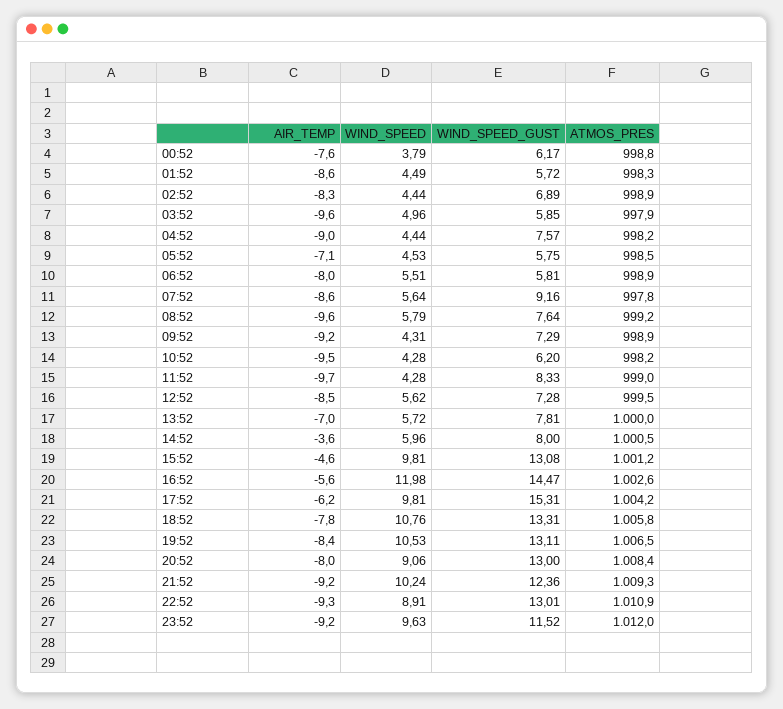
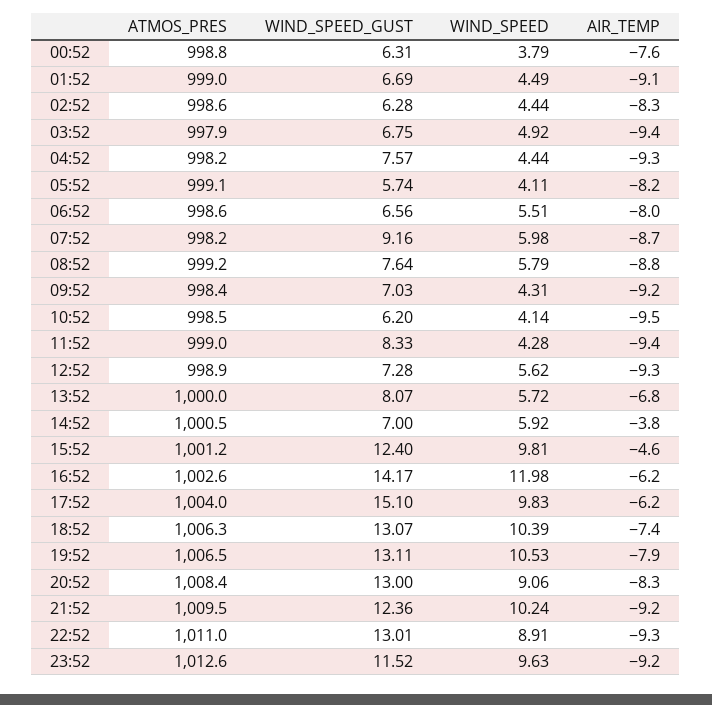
  {
    "AIR_TEMP": {
      "00:52": -7.6,
-     "01:52": -8.6,
+     "01:52": -9.1,
      "02:52": -8.3,
-     "03:52": -9.6,
+     "03:52": -9.4,
-     "04:52": -9,
+     "04:52": -9.3,
-     "05:52": -7.1,
+     "05:52": -8.2,
      "06:52": -8,
-     "07:52": -8.6,
+     "07:52": -8.7,
-     "08:52": -9.6,
+     "08:52": -8.8,
      "09:52": -9.2,
      "10:52": -9.5,
-     "11:52": -9.7,
+     "11:52": -9.4,
-     "12:52": -8.5,
+     "12:52": -9.3,
-     "13:52": -7,
+     "13:52": -6.8,
-     "14:52": -3.6,
+     "14:52": -3.8,
      "15:52": -4.6,
-     "16:52": -5.6,
+     "16:52": -6.2,
      "17:52": -6.2,
-     "18:52": -7.8,
+     "18:52": -7.4,
-     "19:52": -8.4,
+     "19:52": -7.9,
-     "20:52": -8,
+     "20:52": -8.3,
      "21:52": -9.2,
      "22:52": -9.3,
      "23:52": -9.2
    },
    "WIND_SPEED": {
      "00:52": 3.79,
      "01:52": 4.49,
      "02:52": 4.44,
-     "03:52": 4.96,
+     "03:52": 4.92,
      "04:52": 4.44,
-     "05:52": 4.53,
+     "05:52": 4.11,
      "06:52": 5.51,
-     "07:52": 5.64,
+     "07:52": 5.98,
      "08:52": 5.79,
      "09:52": 4.31,
-     "10:52": 4.28,
+     "10:52": 4.14,
      "11:52": 4.28,
      "12:52": 5.62,
      "13:52": 5.72,
-     "14:52": 5.96,
+     "14:52": 5.92,
      "15:52": 9.81,
      "16:52": 11.98,
-     "17:52": 9.81,
+     "17:52": 9.83,
-     "18:52": 10.76,
+     "18:52": 10.39,
      "19:52": 10.53,
      "20:52": 9.06,
      "21:52": 10.24,
      "22:52": 8.91,
      "23:52": 9.63
    },
    "WIND_SPEED_GUST": {
-     "00:52": 6.17,
+     "00:52": 6.31,
-     "01:52": 5.72,
+     "01:52": 6.69,
-     "02:52": 6.89,
+     "02:52": 6.28,
-     "03:52": 5.85,
+     "03:52": 6.75,
      "04:52": 7.57,
-     "05:52": 5.75,
+     "05:52": 5.74,
-     "06:52": 5.81,
+     "06:52": 6.56,
      "07:52": 9.16,
      "08:52": 7.64,
-     "09:52": 7.29,
+     "09:52": 7.03,
      "10:52": 6.2,
      "11:52": 8.33,
      "12:52": 7.28,
-     "13:52": 7.81,
+     "13:52": 8.07,
-     "14:52": 8,
+     "14:52": 7,
-     "15:52": 13.08,
+     "15:52": 12.4,
-     "16:52": 14.47,
+     "16:52": 14.17,
-     "17:52": 15.31,
+     "17:52": 15.1,
-     "18:52": 13.31,
+     "18:52": 13.07,
      "19:52": 13.11,
      "20:52": 13,
      "21:52": 12.36,
      "22:52": 13.01,
      "23:52": 11.52
    },
    "ATMOS_PRES": {
      "00:52": 998.8,
-     "01:52": 998.3,
+     "01:52": 999,
-     "02:52": 998.9,
+     "02:52": 998.6,
      "03:52": 997.9,
      "04:52": 998.2,
-     "05:52": 998.5,
+     "05:52": 999.1,
-     "06:52": 998.9,
+     "06:52": 998.6,
-     "07:52": 997.8,
+     "07:52": 998.2,
      "08:52": 999.2,
-     "09:52": 998.9,
+     "09:52": 998.4,
-     "10:52": 998.2,
+     "10:52": 998.5,
      "11:52": 999,
-     "12:52": 999.5,
+     "12:52": 998.9,
      "13:52": 1000,
      "14:52": 1000.5,
      "15:52": 1001.2,
      "16:52": 1002.6,
-     "17:52": 1004.2,
+     "17:52": 1004,
-     "18:52": 1005.8,
+     "18:52": 1006.3,
      "19:52": 1006.5,
      "20:52": 1008.4,
-     "21:52": 1009.3,
+     "21:52": 1009.5,
-     "22:52": 1010.9,
+     "22:52": 1011,
-     "23:52": 1012
+     "23:52": 1012.6
    }
  }

